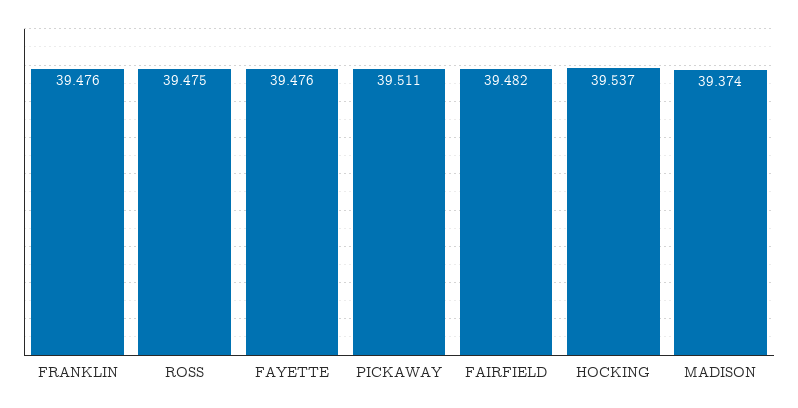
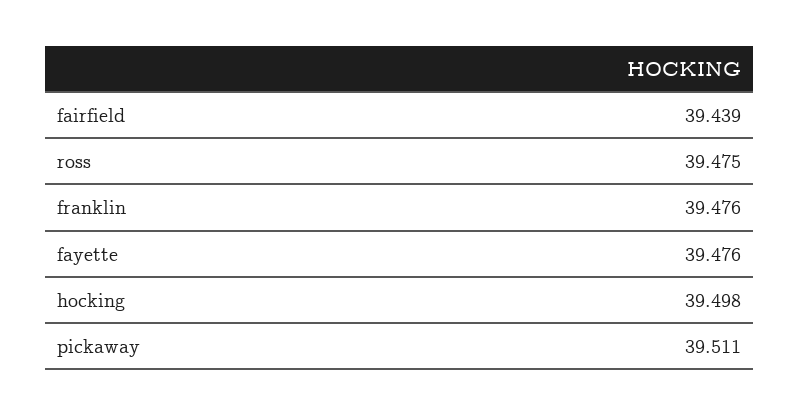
  {
    "FRANKLIN": 39.476,
    "ROSS": 39.475,
    "FAYETTE": 39.476,
    "PICKAWAY": 39.511,
-   "FAIRFIELD": 39.482,
+   "FAIRFIELD": 39.439,
-   "HOCKING": 39.537,
+   "HOCKING": 39.498
-   "MADISON": 39.374
  }

